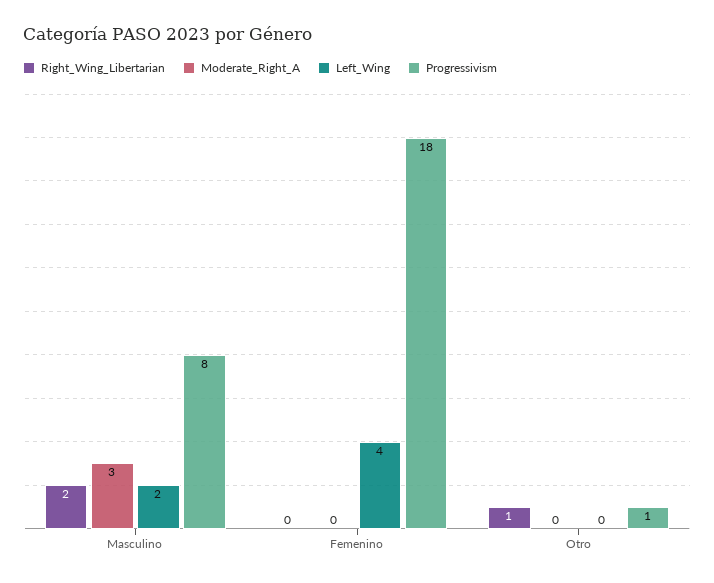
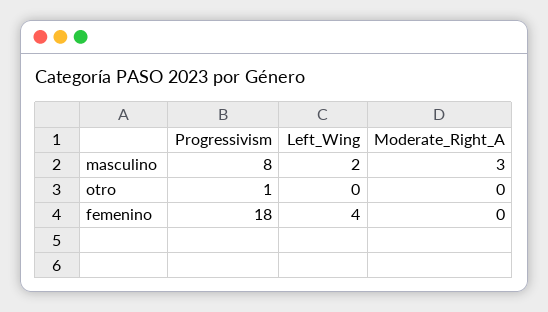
  {
-   "Right_Wing_Libertarian": {
-     "Masculino": 2,
-     "Femenino": 0,
-     "Otro": 1
-   },
    "Moderate_Right_A": {
      "Masculino": 3,
      "Femenino": 0,
      "Otro": 0
    },
    "Left_Wing": {
      "Masculino": 2,
      "Femenino": 4,
      "Otro": 0
    },
    "Progressivism": {
      "Masculino": 8,
      "Femenino": 18,
      "Otro": 1
    }
  }

